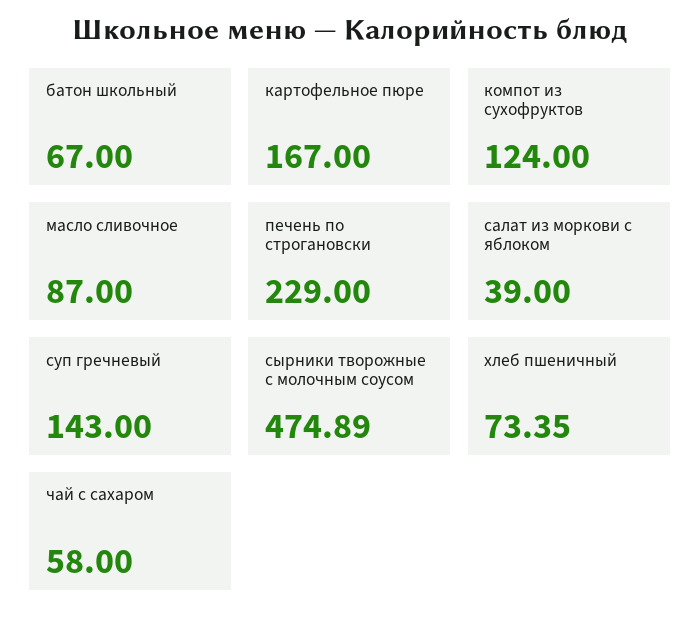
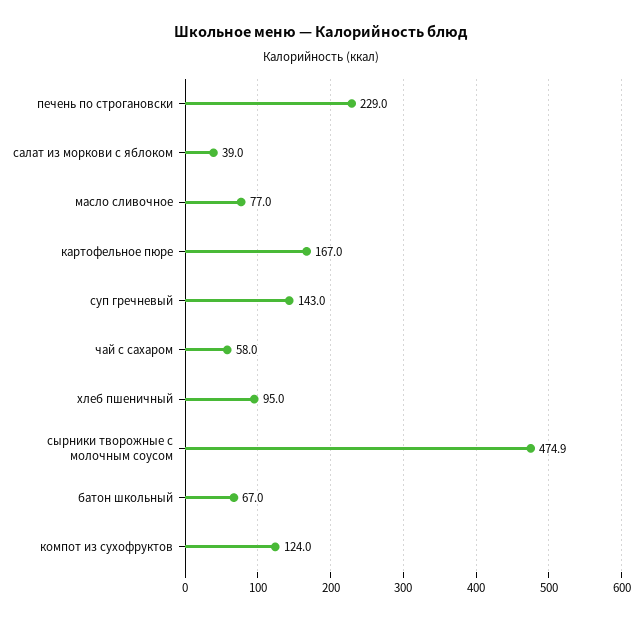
  {
    "батон школьный": 67,
    "картофельное пюре": 167,
    "компот из сухофруктов": 124,
-   "масло сливочное": 87,
+   "масло сливочное": 77,
    "печень по строгановски": 229,
    "салат из моркови с яблоком": 39,
    "суп гречневый": 143,
    "сырники творожные с молочным соусом": 474.89,
-   "хлеб пшеничный": 73.35,
+   "хлеб пшеничный": 95,
    "чай с сахаром": 58
  }

